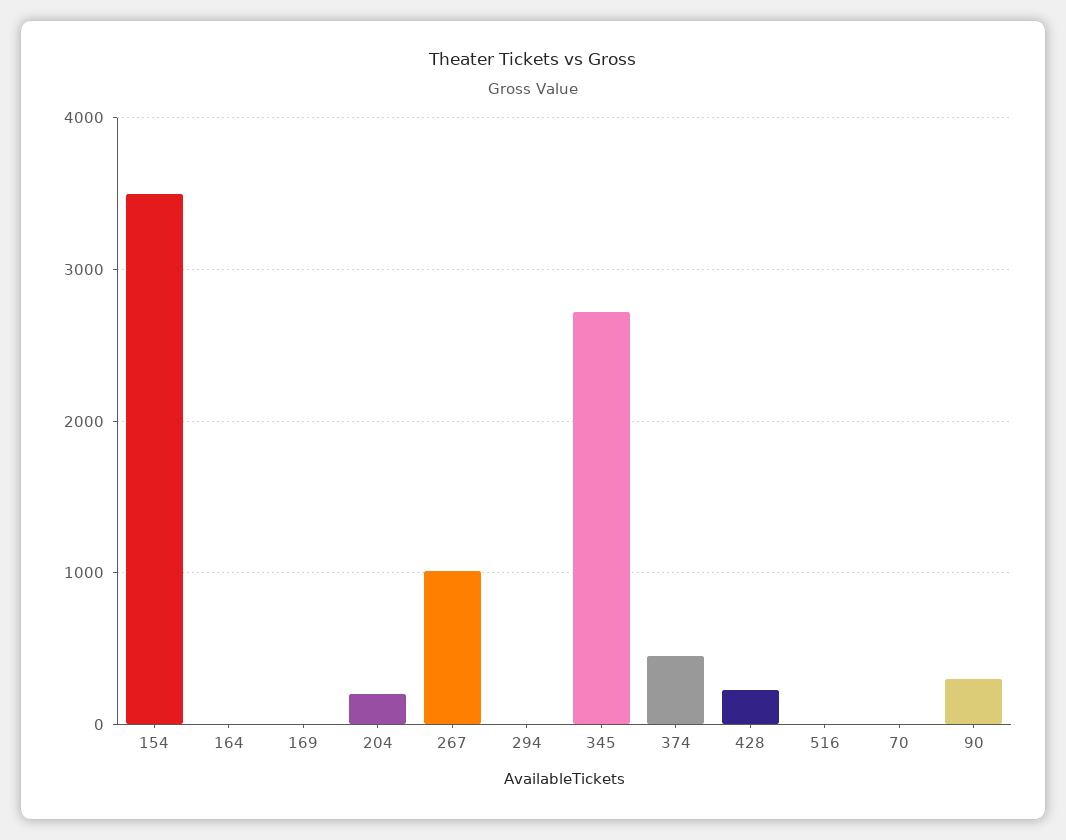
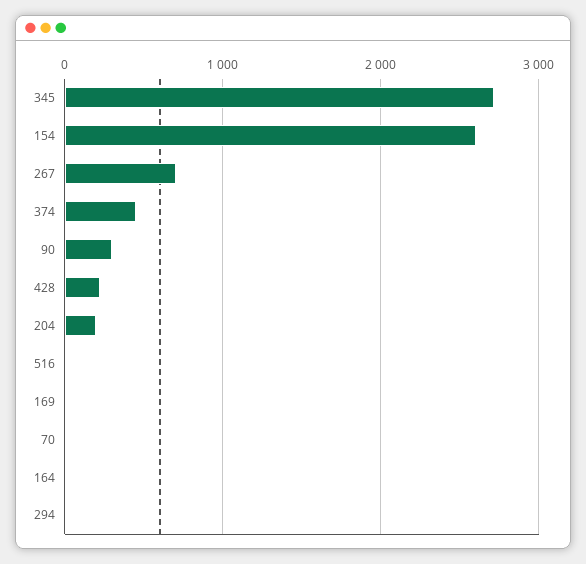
  {
-   "154": 3500,
+   "154": 2600,
    "164": 0,
    "169": 0,
    "204": 200,
-   "267": 1000,
+   "267": 700,
    "294": 0,
    "345": 2700,
    "374": 400,
    "428": 200,
    "516": 0,
    "70": 0,
    "90": 300
  }

